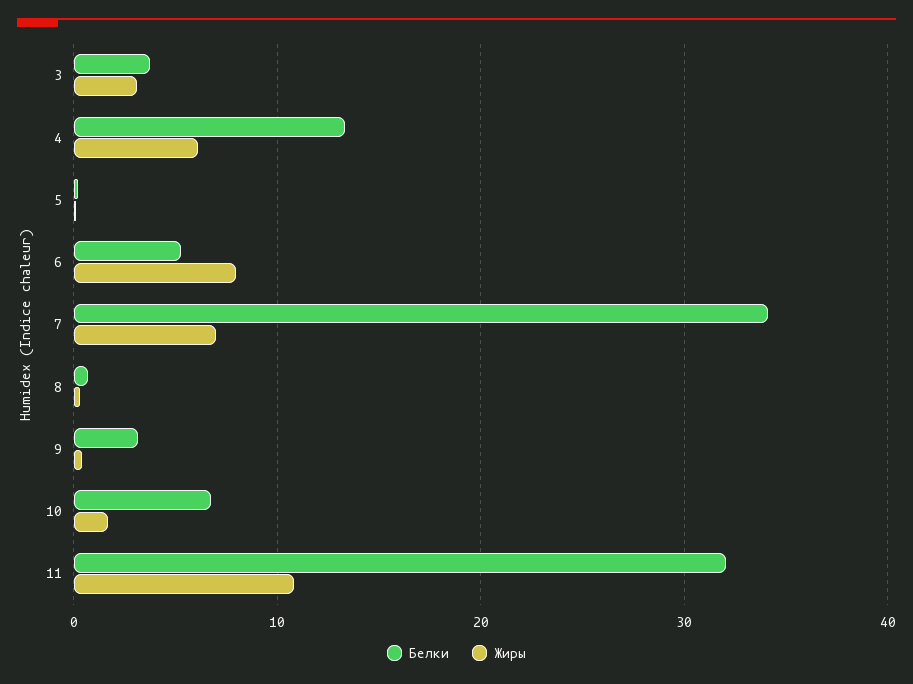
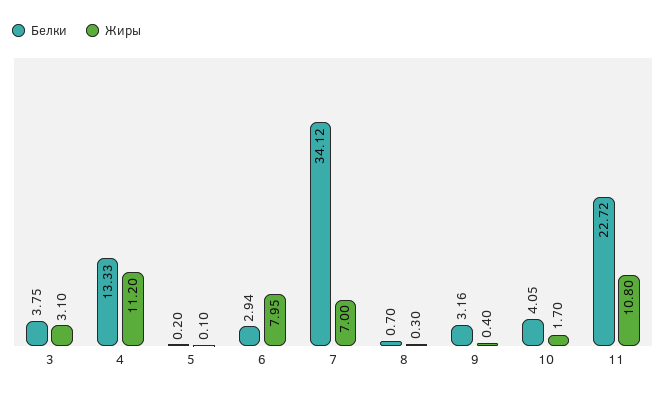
  {
    "Белки": {
      "3": 3.75,
      "4": 13.33,
      "5": 0.2,
-     "6": 5,
+     "6": 2.94,
      "7": 34.12,
      "8": 0.7,
      "9": 3.16,
-     "10": 7,
+     "10": 4.05,
-     "11": 32
+     "11": 22.72
    },
    "Жиры": {
      "3": 3.1,
-     "4": 6,
+     "4": 11.2,
      "5": 0.1,
      "6": 7.95,
      "7": 7,
      "8": 0.3,
      "9": 0.4,
      "10": 1.7,
      "11": 10.8
    }
  }

